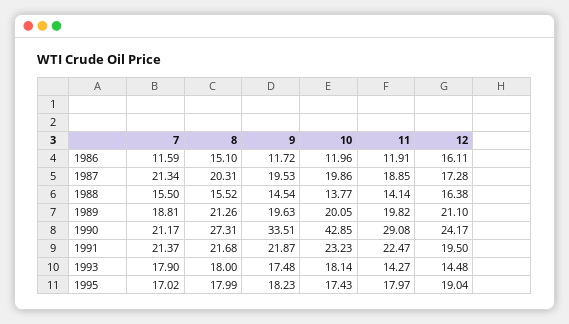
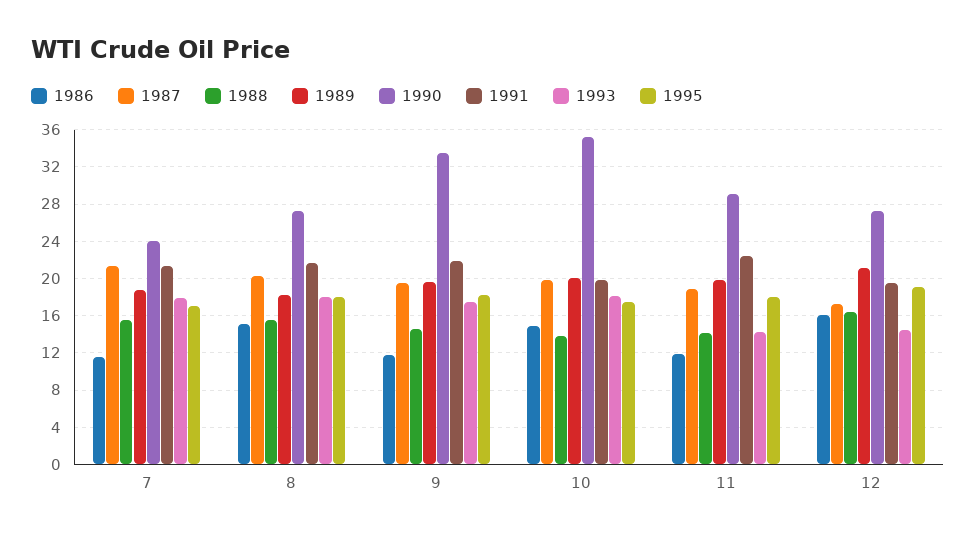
  {
    "1986": {
      "7": 11.59,
      "8": 15.1,
      "9": 11.72,
-     "10": 11.96,
+     "10": 15,
      "11": 11.91,
      "12": 16.11
    },
    "1987": {
      "7": 21.34,
      "8": 20.31,
      "9": 19.53,
      "10": 19.86,
      "11": 18.85,
      "12": 17.28
    },
    "1988": {
      "7": 15.5,
      "8": 15.52,
      "9": 14.54,
      "10": 13.77,
      "11": 14.14,
      "12": 16.38
    },
    "1989": {
      "7": 18.81,
-     "8": 21.26,
+     "8": 18,
      "9": 19.63,
      "10": 20.05,
      "11": 19.82,
      "12": 21.1
    },
    "1990": {
-     "7": 21.17,
+     "7": 24,
      "8": 27.31,
      "9": 33.51,
-     "10": 42.85,
+     "10": 35,
      "11": 29.08,
-     "12": 24.17
+     "12": 27
    },
    "1991": {
      "7": 21.37,
      "8": 21.68,
      "9": 21.87,
-     "10": 23.23,
+     "10": 20,
      "11": 22.47,
      "12": 19.5
    },
    "1993": {
      "7": 17.9,
      "8": 18,
      "9": 17.48,
      "10": 18.14,
      "11": 14.27,
      "12": 14.48
    },
    "1995": {
      "7": 17.02,
      "8": 17.99,
      "9": 18.23,
      "10": 17.43,
      "11": 17.97,
      "12": 19.04
    }
  }

